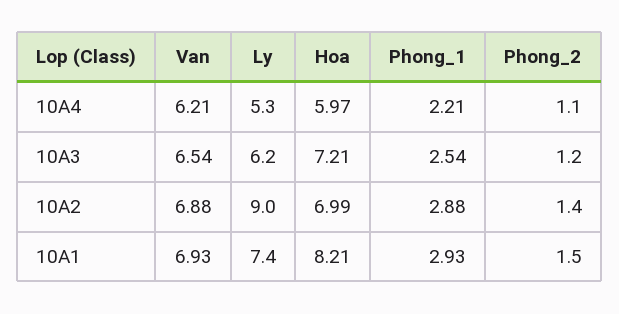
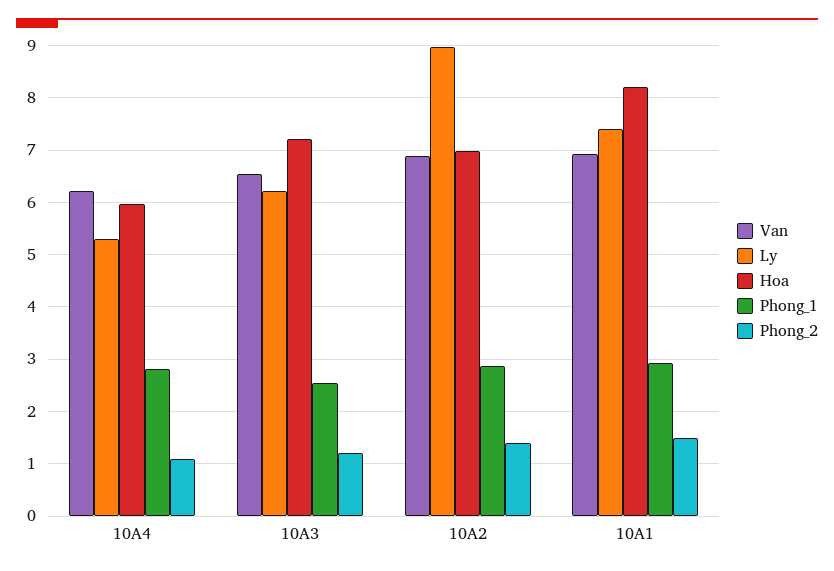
  {
    "Van": {
      "10A4": 6.21,
      "10A3": 6.54,
      "10A2": 6.88,
      "10A1": 6.93
    },
    "Ly": {
      "10A4": 5.3,
      "10A3": 6.2,
      "10A2": 9,
      "10A1": 7.4
    },
    "Hoa": {
      "10A4": 5.97,
      "10A3": 7.21,
      "10A2": 6.99,
      "10A1": 8.21
    },
    "Phong_1": {
-     "10A4": 2.21,
+     "10A4": 2.8,
      "10A3": 2.54,
      "10A2": 2.88,
      "10A1": 2.93
    },
    "Phong_2": {
      "10A4": 1.1,
      "10A3": 1.2,
      "10A2": 1.4,
      "10A1": 1.5
    }
  }

